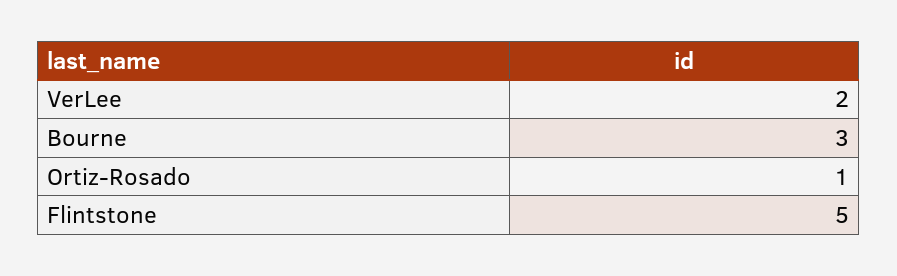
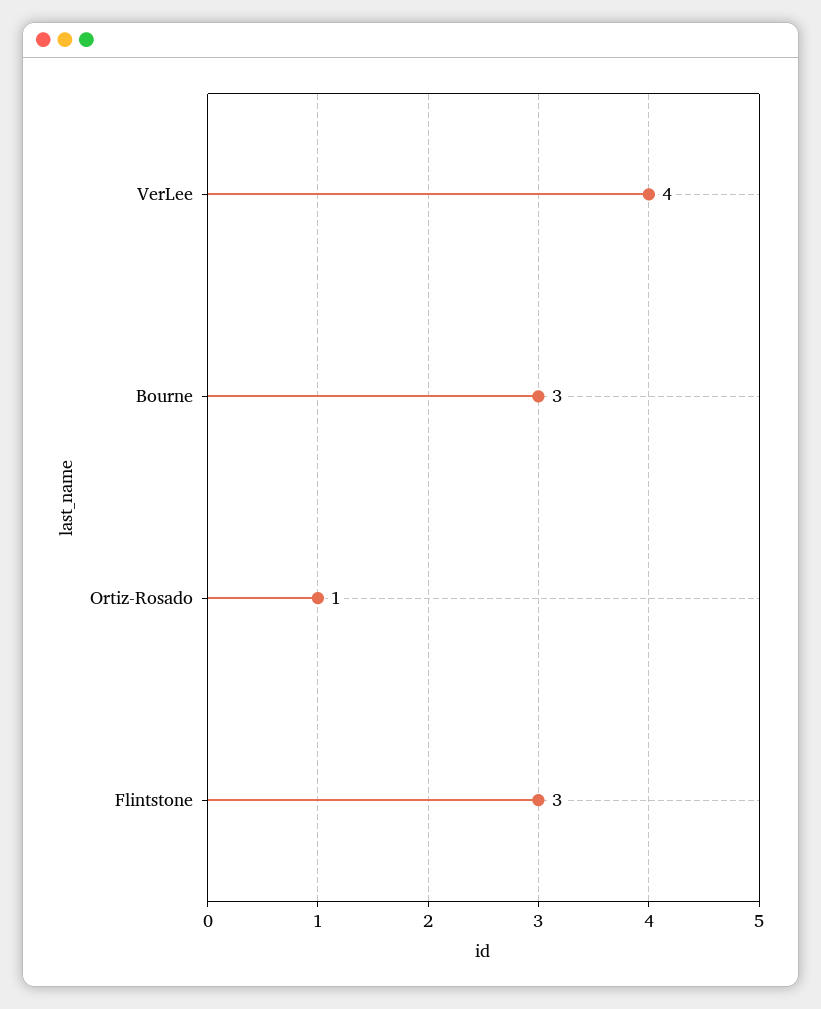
  {
-   "VerLee": 2,
+   "VerLee": 4,
    "Bourne": 3,
    "Ortiz-Rosado": 1,
-   "Flintstone": 5
+   "Flintstone": 3
  }

